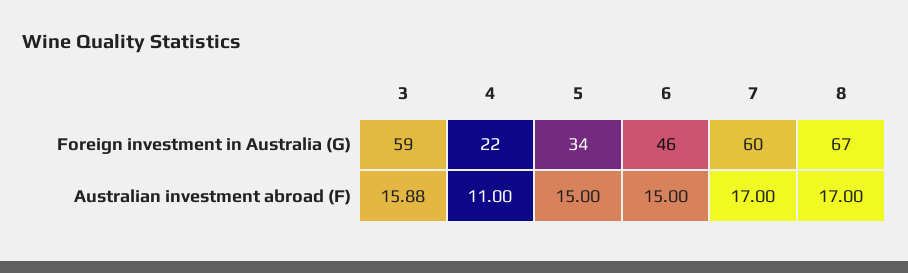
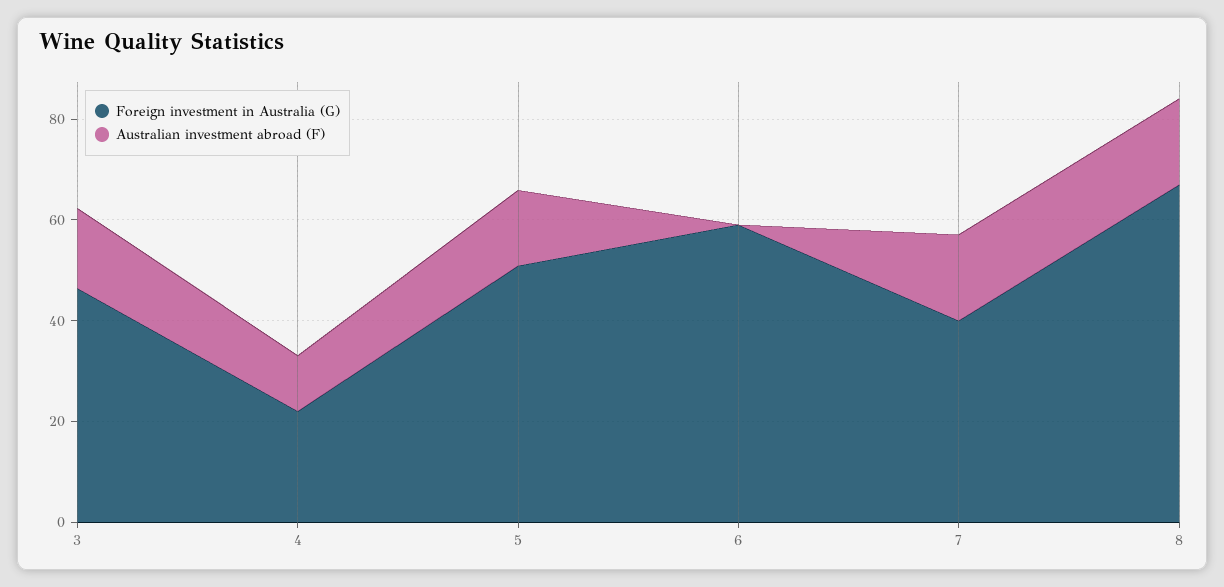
  {
    "Foreign investment in Australia (G)": {
-     "3": 59,
+     "3": 45,
      "4": 22,
-     "5": 34,
+     "5": 50,
-     "6": 46,
+     "6": 60,
-     "7": 60,
+     "7": 40,
      "8": 67
    },
    "Australian investment abroad (F)": {
      "3": 15.88,
      "4": 11,
      "5": 15,
-     "6": 15,
+     "6": 0,
      "7": 17,
      "8": 17
    }
  }

